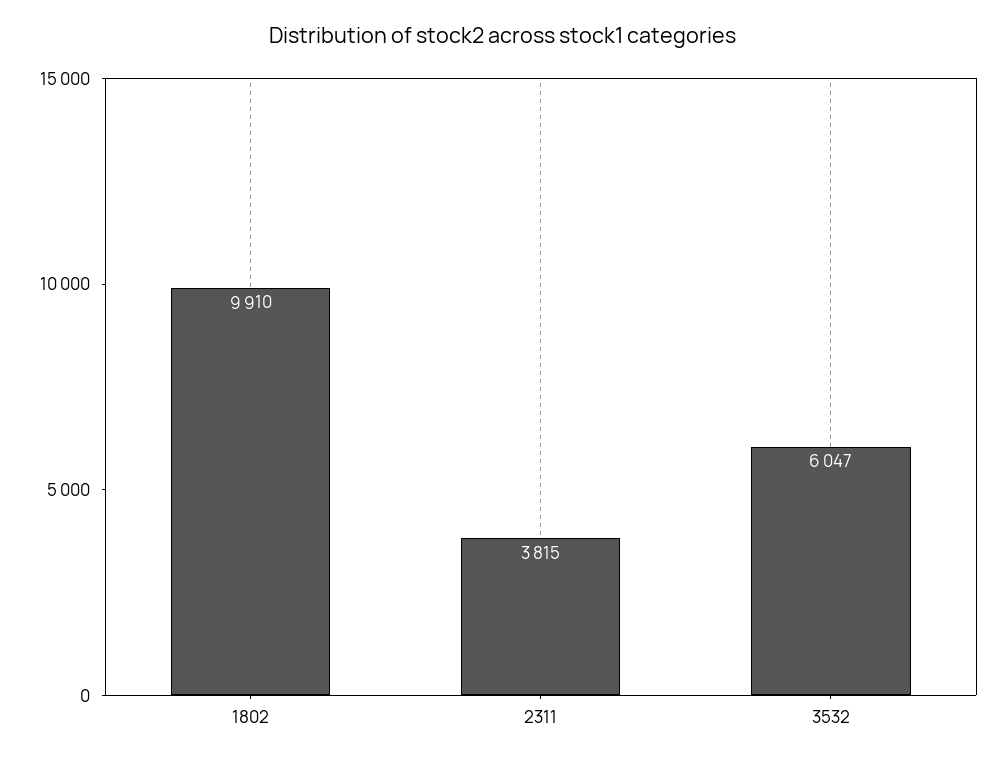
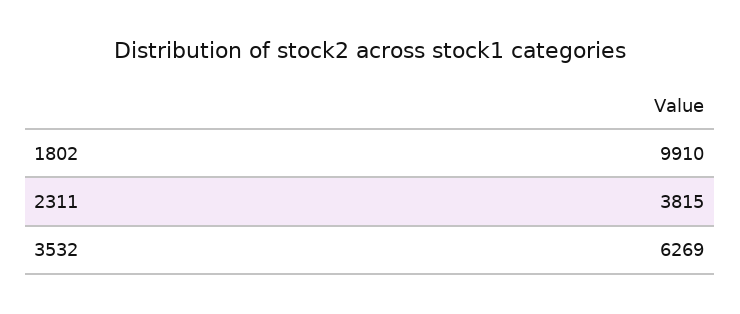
  {
    "1802": 9910,
    "2311": 3815,
-   "3532": 6047
+   "3532": 6269
  }

